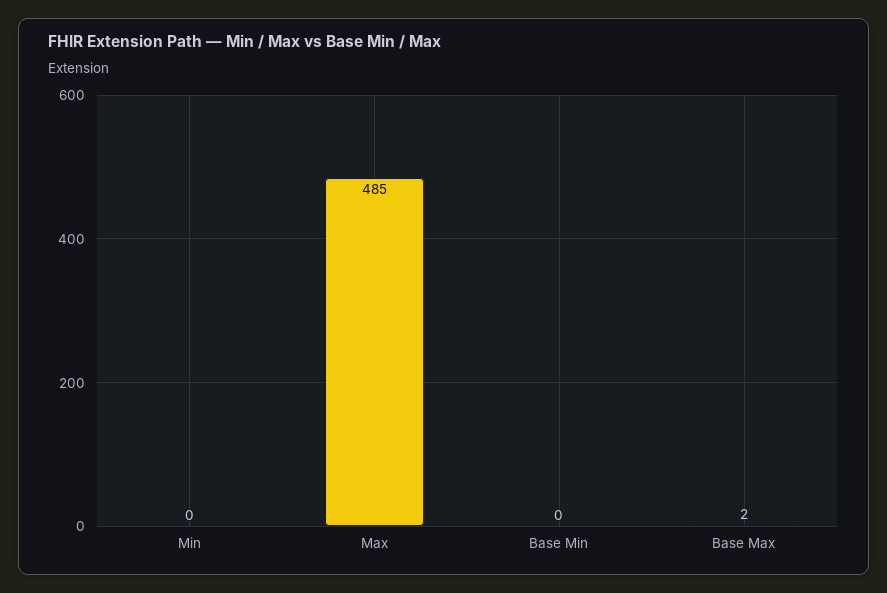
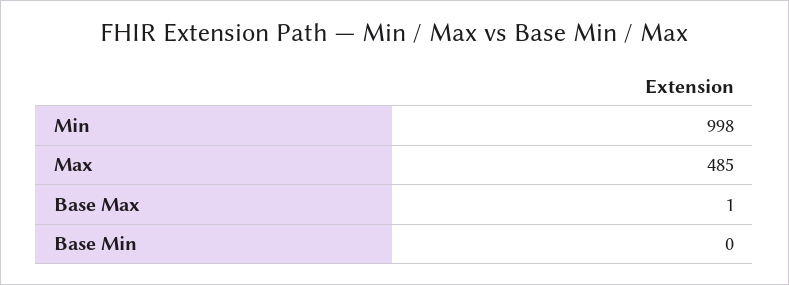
  {
-   "Min": 0,
+   "Min": 998,
    "Max": 485,
    "Base Min": 0,
-   "Base Max": 2
+   "Base Max": 1
  }

